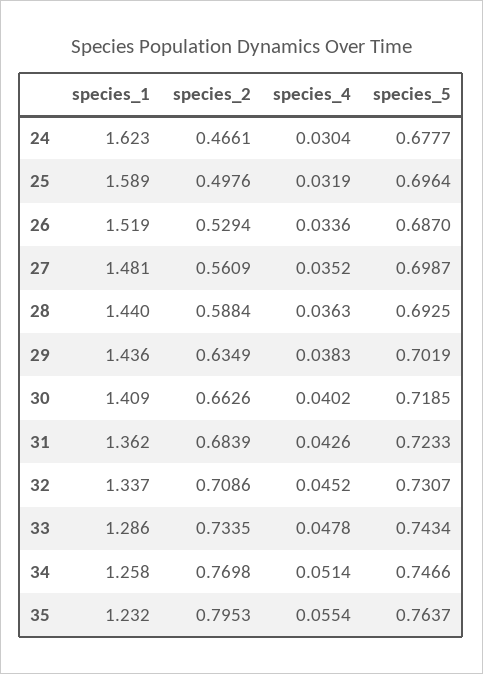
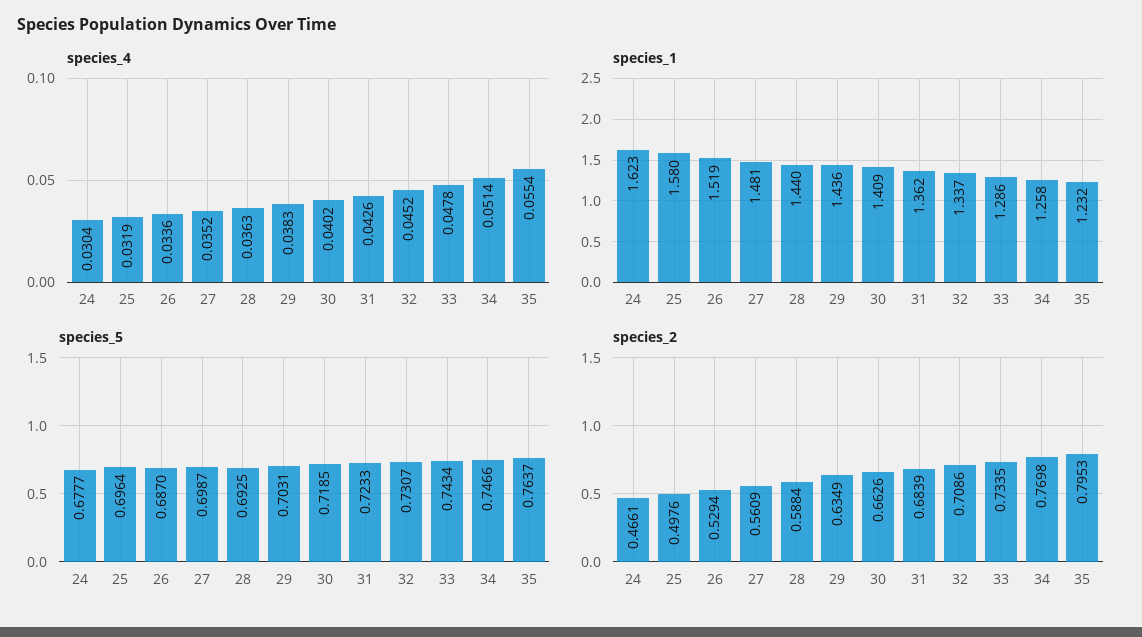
  {
    "species_1": {
      "24": 1.623,
-     "25": 1.589,
+     "25": 1.58,
      "26": 1.519,
      "27": 1.481,
      "28": 1.44,
      "29": 1.436,
      "30": 1.409,
      "31": 1.362,
      "32": 1.337,
      "33": 1.286,
      "34": 1.258,
      "35": 1.232
    },
    "species_2": {
      "24": 0.4661,
      "25": 0.4976,
      "26": 0.5294,
      "27": 0.5609,
      "28": 0.5884,
      "29": 0.6349,
      "30": 0.6626,
      "31": 0.6839,
      "32": 0.7086,
      "33": 0.7335,
      "34": 0.7698,
      "35": 0.7953
    },
    "species_4": {
      "24": 0.0304,
      "25": 0.0319,
      "26": 0.0336,
      "27": 0.0352,
      "28": 0.0363,
      "29": 0.0383,
      "30": 0.0402,
      "31": 0.0426,
      "32": 0.0452,
      "33": 0.0478,
      "34": 0.0514,
      "35": 0.0554
    },
    "species_5": {
      "24": 0.6777,
      "25": 0.6964,
      "26": 0.687,
      "27": 0.6987,
      "28": 0.6925,
-     "29": 0.7019,
+     "29": 0.7031,
      "30": 0.7185,
      "31": 0.7233,
      "32": 0.7307,
      "33": 0.7434,
      "34": 0.7466,
      "35": 0.7637
    }
  }

